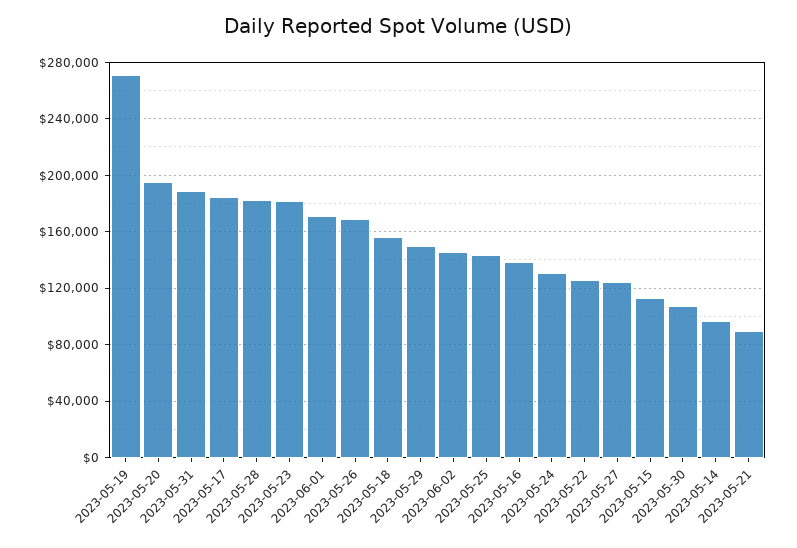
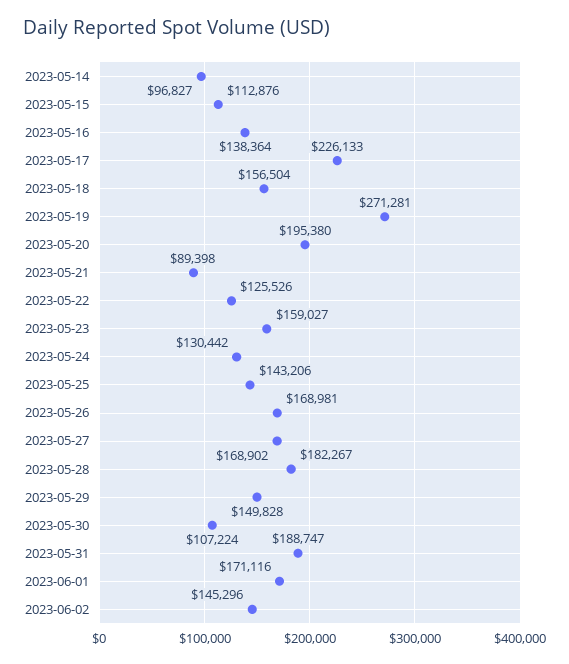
  {
    "2023-05-19": 271281,
    "2023-05-20": 195380,
    "2023-05-31": 188747,
-   "2023-05-17": 185000,
+   "2023-05-17": 226133,
    "2023-05-28": 182267,
-   "2023-05-23": 180000,
+   "2023-05-23": 159027,
    "2023-06-01": 171116,
    "2023-05-26": 168981,
    "2023-05-18": 156504,
    "2023-05-29": 149828,
    "2023-06-02": 145296,
    "2023-05-25": 143206,
    "2023-05-16": 138364,
    "2023-05-24": 130442,
    "2023-05-22": 125526,
-   "2023-05-27": 125000,
+   "2023-05-27": 168902,
    "2023-05-15": 112876,
    "2023-05-30": 107224,
    "2023-05-14": 96827,
    "2023-05-21": 89398
  }

